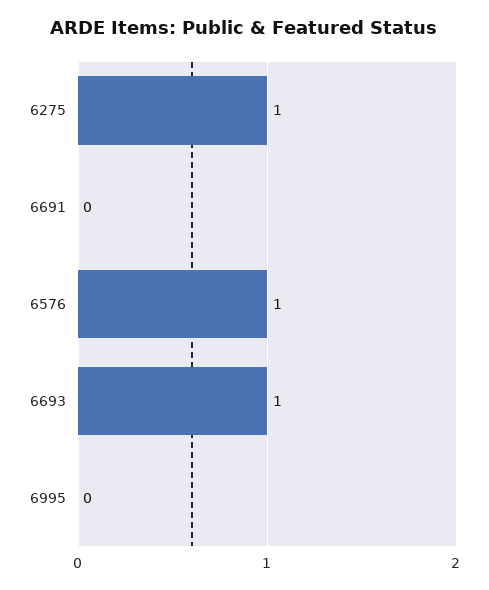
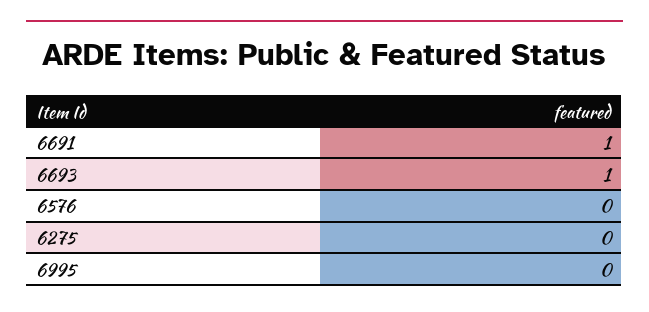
  {
-   "6275": 1,
+   "6275": 0,
-   "6691": 0,
+   "6691": 1,
-   "6576": 1,
+   "6576": 0,
    "6693": 1,
    "6995": 0
  }

